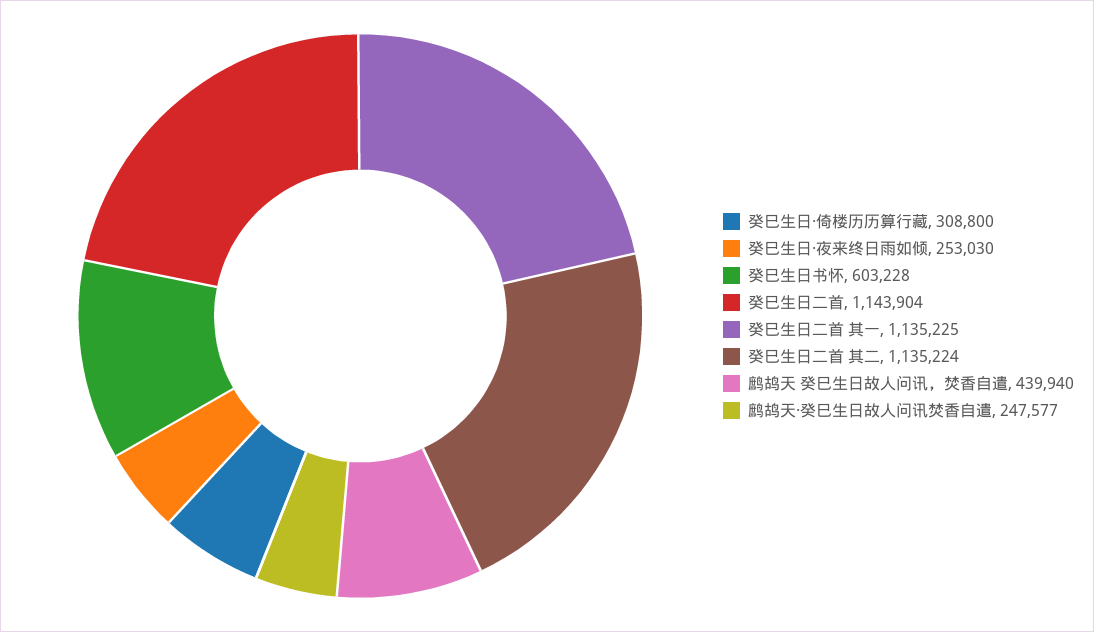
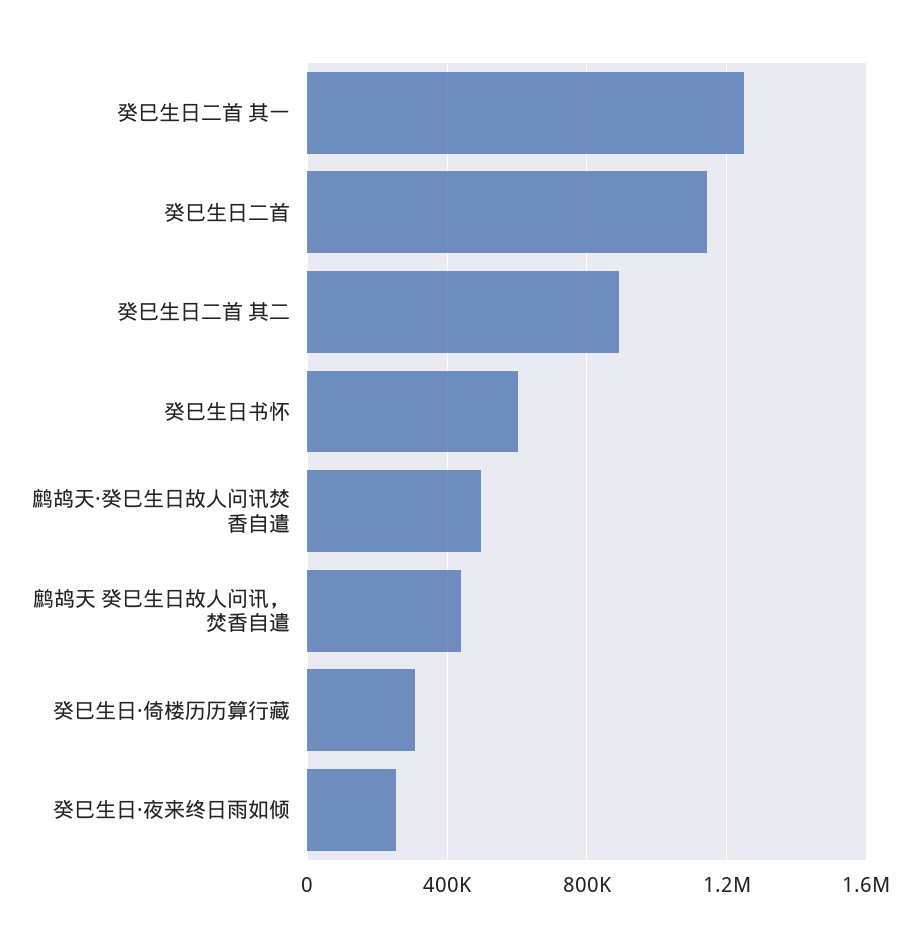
  {
    "癸巳生日·倚楼历历算行藏": 308800,
    "癸巳生日·夜来终日雨如倾": 253030,
    "癸巳生日书怀": 603228,
    "癸巳生日二首": 1143904,
-   "癸巳生日二首 其一": 1135225,
+   "癸巳生日二首 其一": 1250000,
-   "癸巳生日二首 其二": 1135224,
+   "癸巳生日二首 其二": 900000,
    "鹧鸪天 癸巳生日故人问讯，焚香自遣": 439940,
-   "鹧鸪天·癸巳生日故人问讯焚香自遣": 247577
+   "鹧鸪天·癸巳生日故人问讯焚香自遣": 500000
  }

